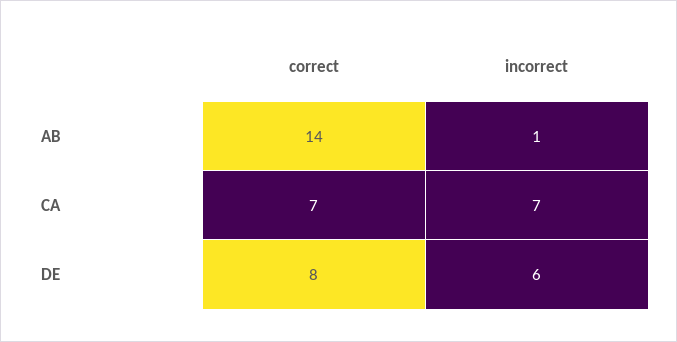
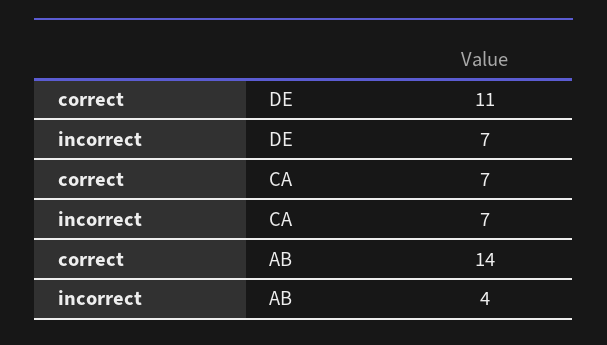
  {
    "correct": {
      "AB": 14,
      "CA": 7,
-     "DE": 8
+     "DE": 11
    },
    "incorrect": {
-     "AB": 1,
+     "AB": 4,
      "CA": 7,
-     "DE": 6
+     "DE": 7
    }
  }

